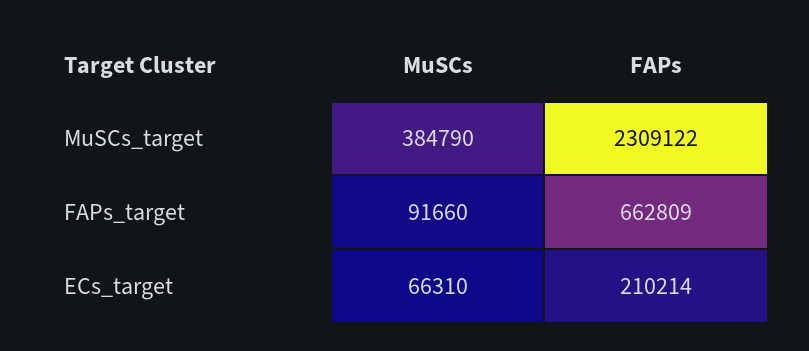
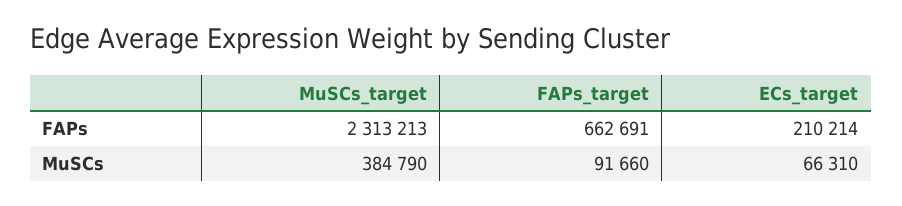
  {
    "MuSCs": {
      "MuSCs_target": 384790,
      "FAPs_target": 91660,
      "ECs_target": 66310
    },
    "FAPs": {
-     "MuSCs_target": 2309122,
+     "MuSCs_target": 2313213,
-     "FAPs_target": 662809,
+     "FAPs_target": 662691,
      "ECs_target": 210214
    }
  }

